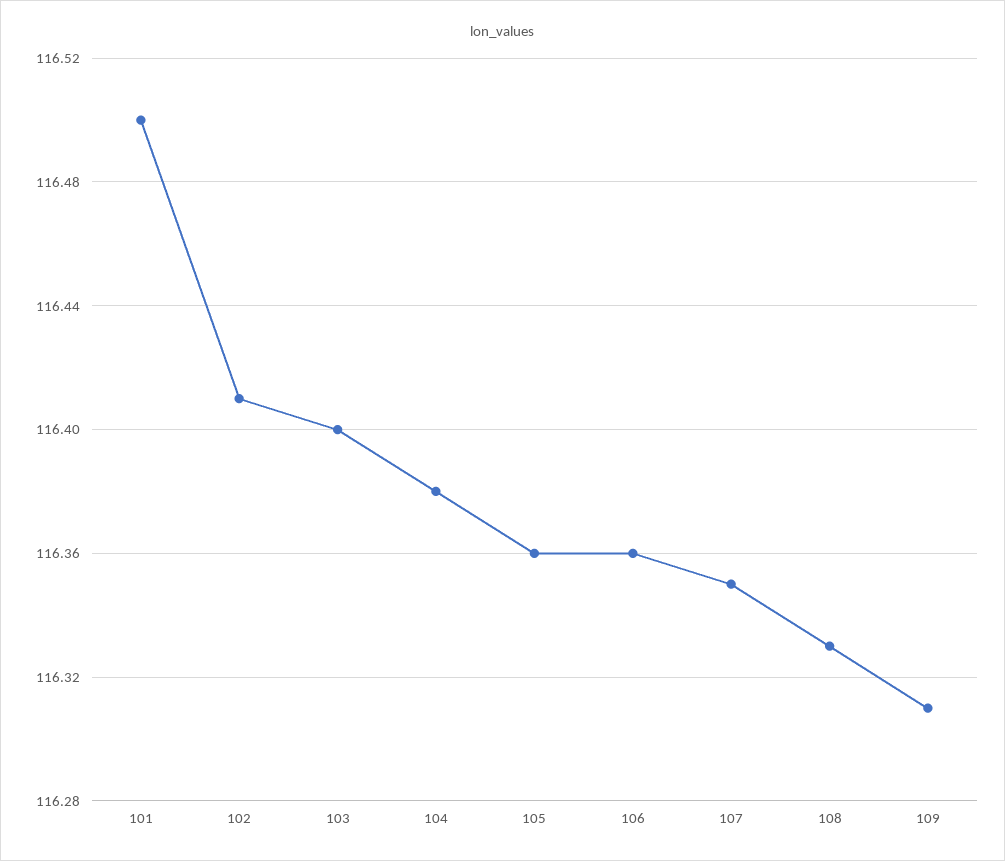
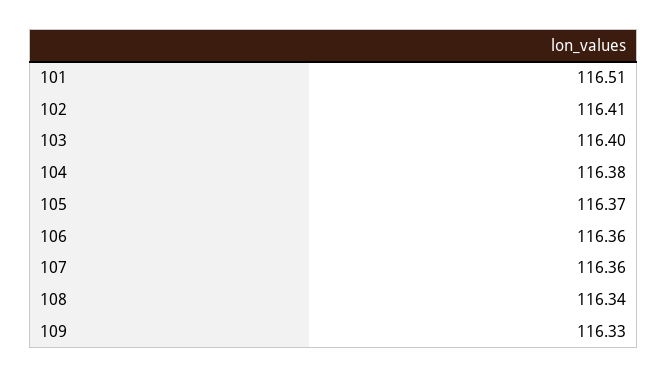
  {
-   "101": 116.5,
+   "101": 116.51,
    "102": 116.41,
    "103": 116.4,
    "104": 116.38,
-   "105": 116.36,
+   "105": 116.37,
    "106": 116.36,
-   "107": 116.35,
+   "107": 116.36,
-   "108": 116.33,
+   "108": 116.34,
-   "109": 116.31
+   "109": 116.33
  }

